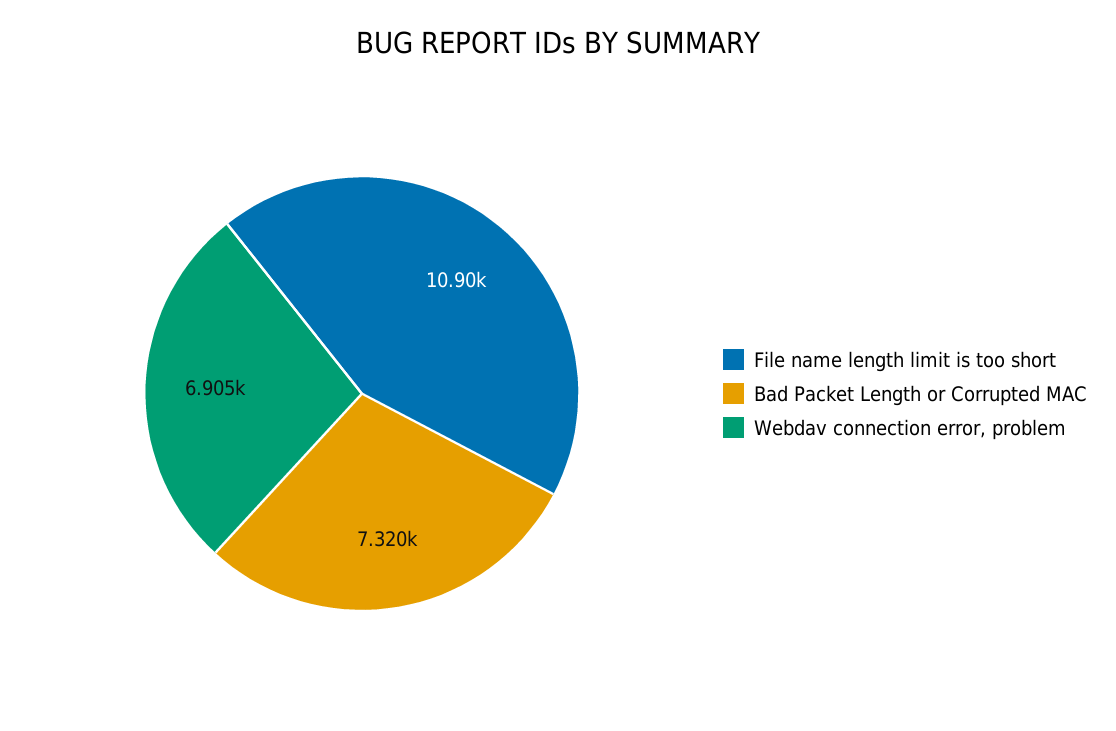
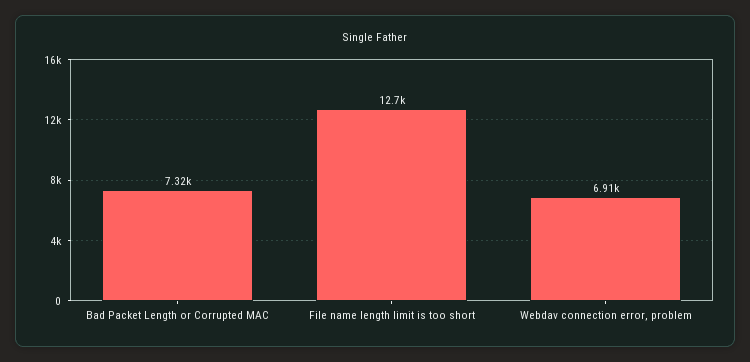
  {
-   "File name length limit is too short": 10900,
+   "File name length limit is too short": 12700,
    "Bad Packet Length or Corrupted MAC": 7320,
    "Webdav connection error, problem": 6905
  }

